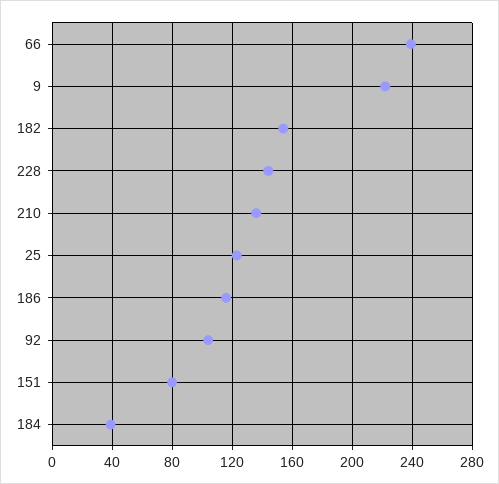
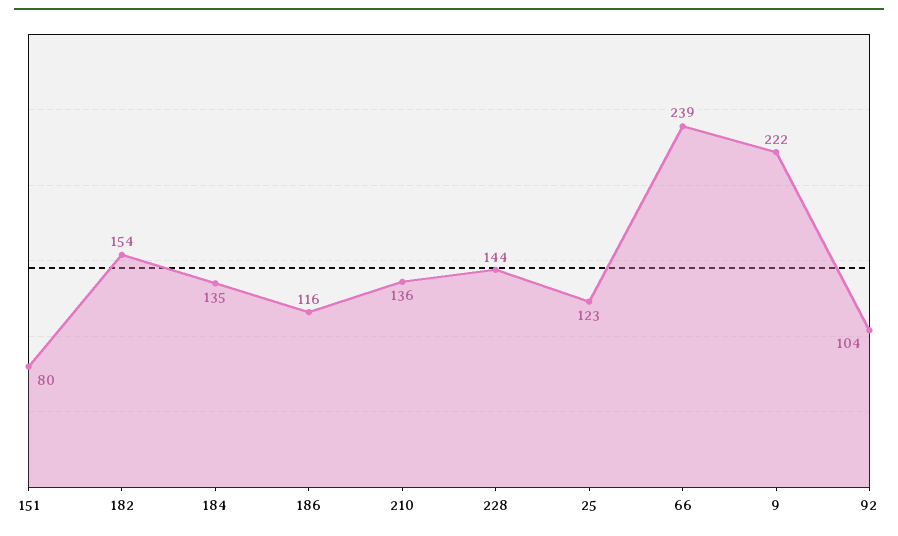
  {
    "66": 239,
    "9": 222,
    "182": 154,
    "228": 144,
    "210": 136,
    "25": 123,
    "186": 116,
    "92": 104,
    "151": 80,
-   "184": 40
+   "184": 135
  }

